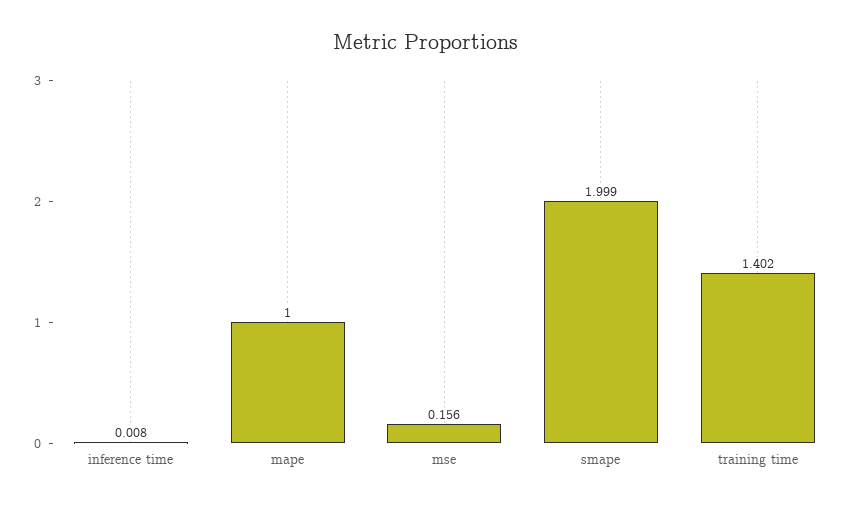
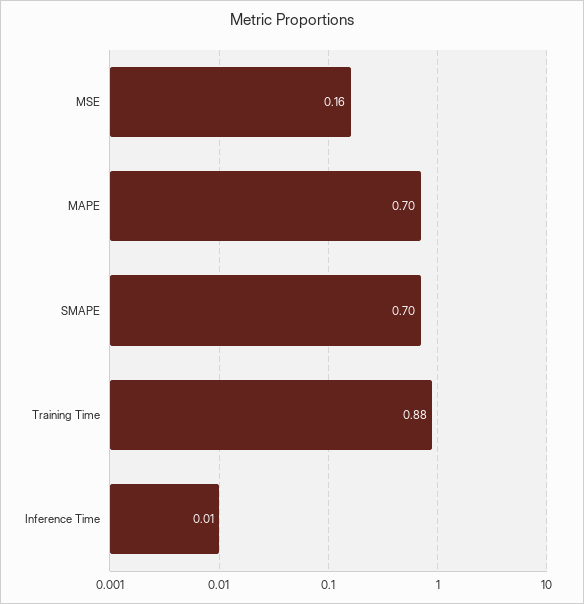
  {
    "inference time": 0.008,
-   "mape": 1,
+   "mape": 0.7,
    "mse": 0.156,
-   "smape": 1.999,
+   "smape": 0.7,
-   "training time": 1.402
+   "training time": 0.88
  }

